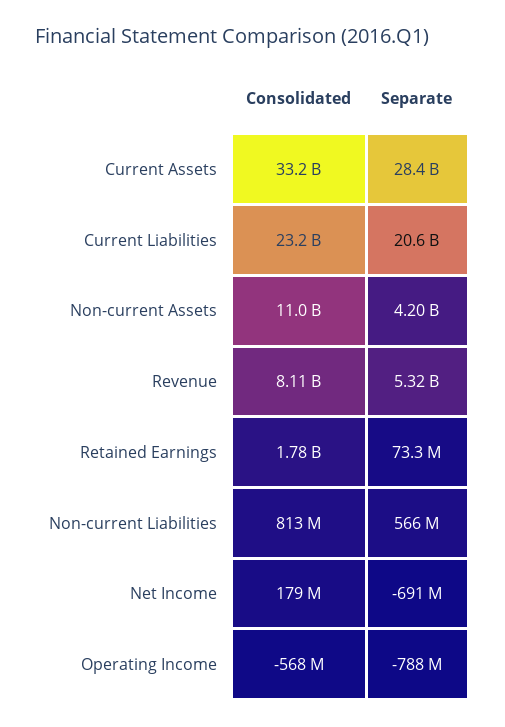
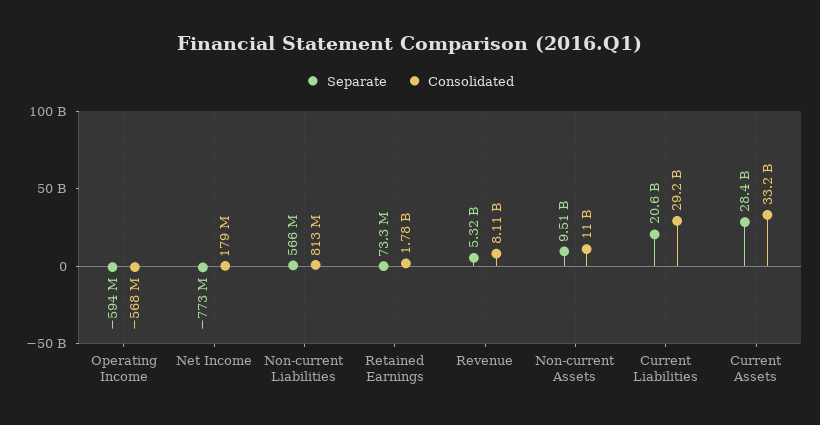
  {
    "Consolidated": {
      "Current Assets": 33200000000,
-     "Current Liabilities": 23200000000,
+     "Current Liabilities": 29200000000,
      "Non-current Assets": 11000000000,
      "Revenue": 8110000000,
      "Retained Earnings": 1780000000,
      "Non-current Liabilities": 813000000,
      "Net Income": 179000000,
      "Operating Income": -568000000
    },
    "Separate": {
      "Current Assets": 28400000000,
      "Current Liabilities": 20600000000,
-     "Non-current Assets": 4200000000,
+     "Non-current Assets": 9510000000,
      "Revenue": 5320000000,
      "Retained Earnings": 73300000,
      "Non-current Liabilities": 566000000,
-     "Net Income": -691000000,
+     "Net Income": -773000000,
-     "Operating Income": -788000000
+     "Operating Income": -594000000
    }
  }

